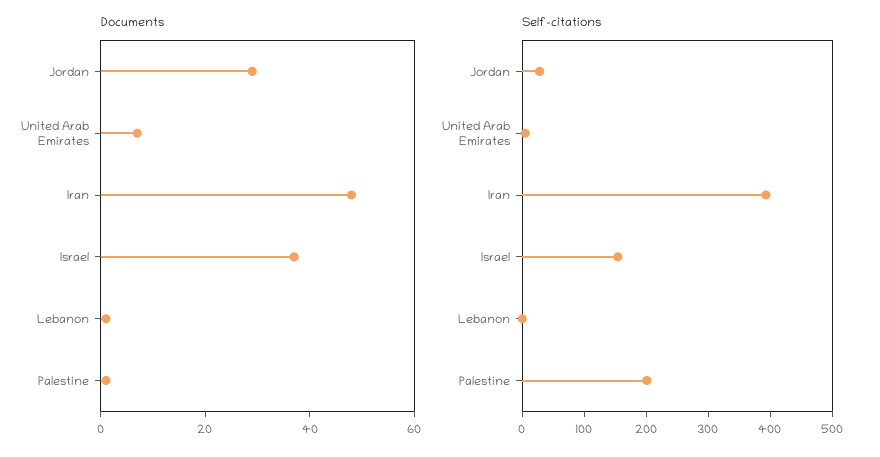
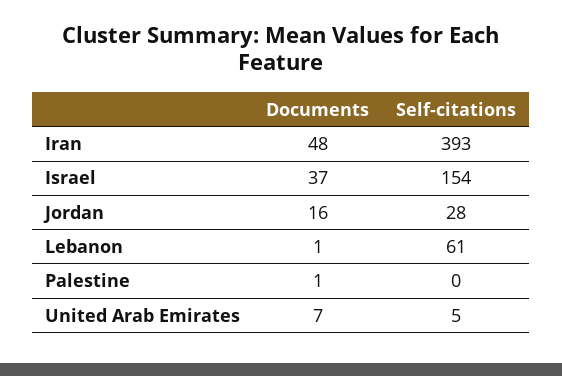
  {
    "Documents": {
-     "Jordan": 30,
+     "Jordan": 16,
      "United Arab Emirates": 7,
      "Iran": 48,
      "Israel": 37,
      "Lebanon": 1,
      "Palestine": 1
    },
    "Self-citations": {
      "Jordan": 28,
      "United Arab Emirates": 5,
      "Iran": 393,
      "Israel": 154,
-     "Lebanon": 0,
+     "Lebanon": 61,
-     "Palestine": 200
+     "Palestine": 0
    }
  }

